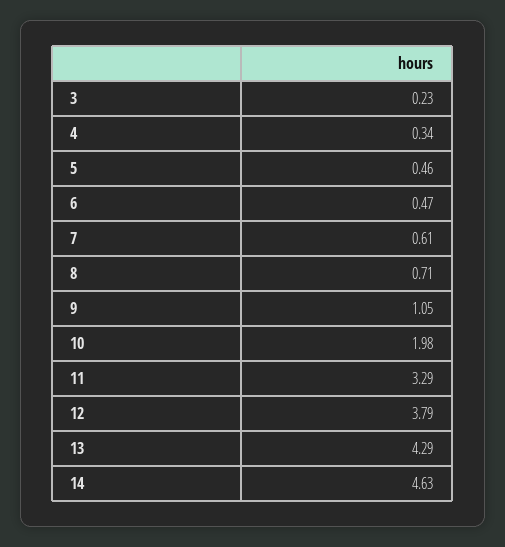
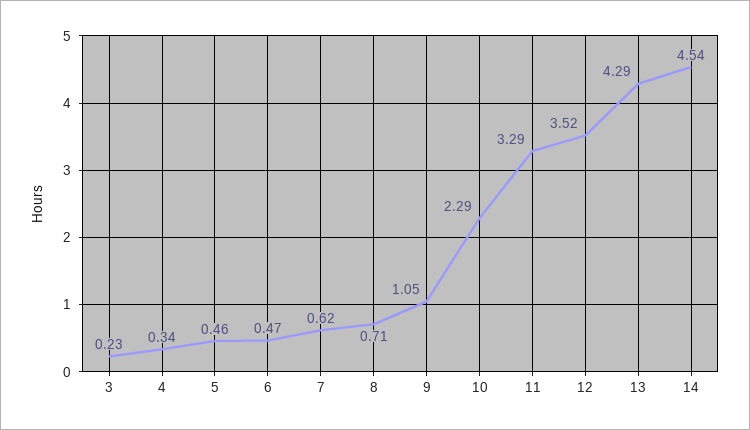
  {
    "3": 0.23,
    "4": 0.34,
    "5": 0.46,
    "6": 0.47,
-   "7": 0.61,
+   "7": 0.62,
    "8": 0.71,
    "9": 1.05,
-   "10": 1.98,
+   "10": 2.29,
    "11": 3.29,
-   "12": 3.79,
+   "12": 3.52,
    "13": 4.29,
-   "14": 4.63
+   "14": 4.54
  }

